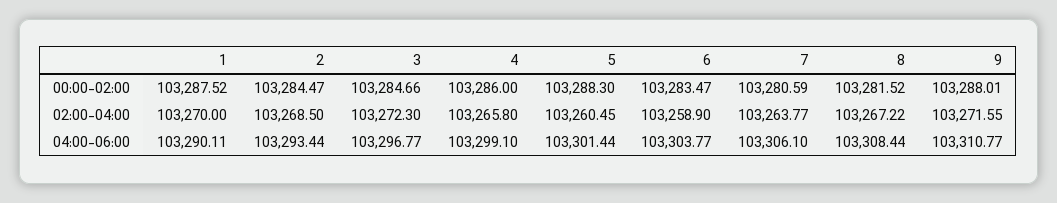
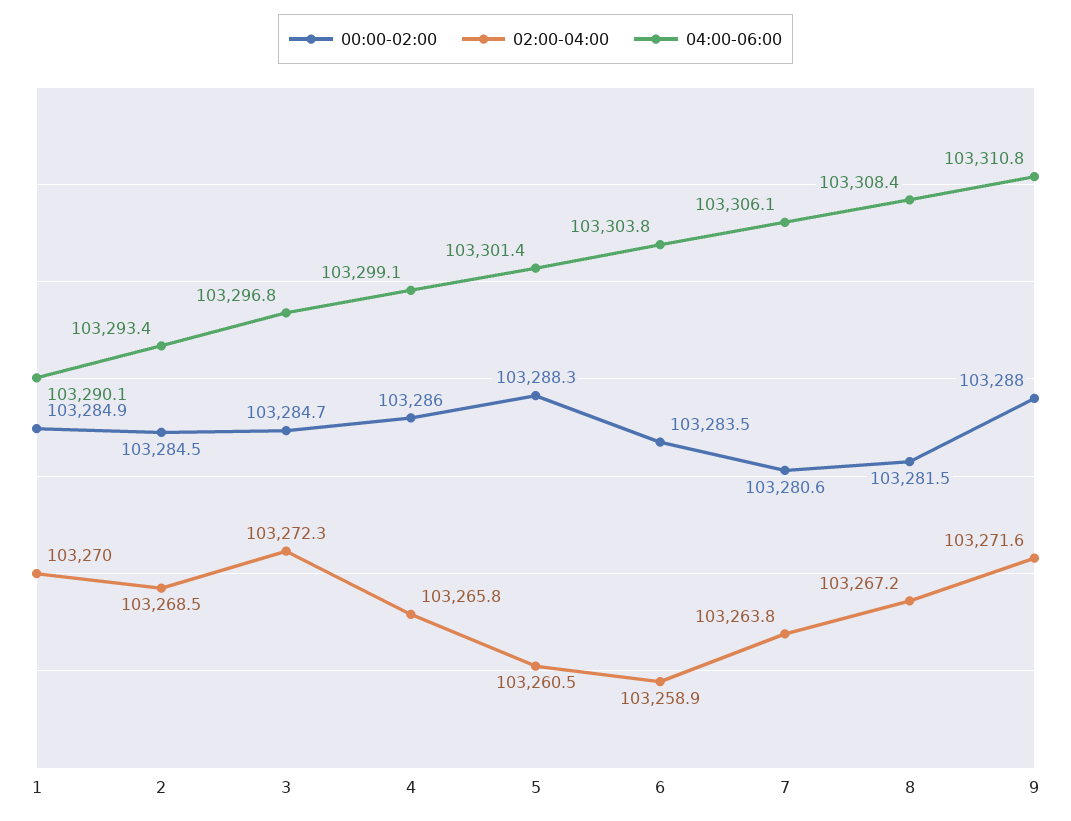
  {
    "00:00-02:00": {
-     "1": 103287.52,
+     "1": 103284.9,
      "2": 103284.47,
      "3": 103284.66,
      "4": 103286,
      "5": 103288.3,
      "6": 103283.47,
      "7": 103280.59,
      "8": 103281.52,
      "9": 103288.01
    },
    "02:00-04:00": {
      "1": 103270,
      "2": 103268.5,
      "3": 103272.3,
      "4": 103265.8,
      "5": 103260.45,
      "6": 103258.9,
      "7": 103263.77,
      "8": 103267.22,
      "9": 103271.55
    },
    "04:00-06:00": {
      "1": 103290.11,
      "2": 103293.44,
      "3": 103296.77,
      "4": 103299.1,
      "5": 103301.44,
      "6": 103303.77,
      "7": 103306.1,
      "8": 103308.44,
      "9": 103310.77
    }
  }

